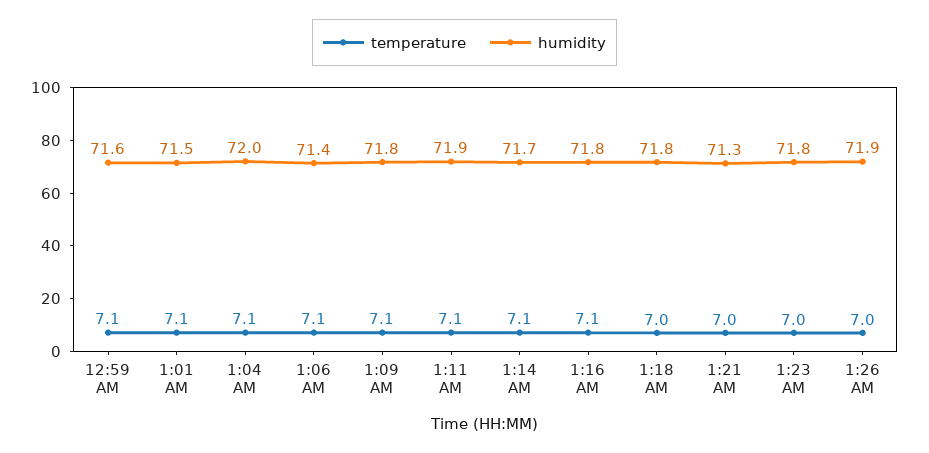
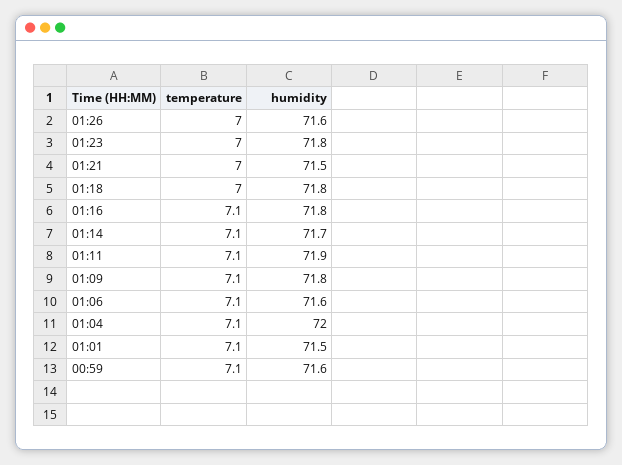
  {
    "temperature": {
      "12:59 AM": 7.1,
      "1:01 AM": 7.1,
      "1:04 AM": 7.1,
      "1:06 AM": 7.1,
      "1:09 AM": 7.1,
      "1:11 AM": 7.1,
      "1:14 AM": 7.1,
      "1:16 AM": 7.1,
      "1:18 AM": 7,
      "1:21 AM": 7,
      "1:23 AM": 7,
      "1:26 AM": 7
    },
    "humidity": {
      "12:59 AM": 71.6,
      "1:01 AM": 71.5,
      "1:04 AM": 72,
-     "1:06 AM": 71.4,
+     "1:06 AM": 71.6,
      "1:09 AM": 71.8,
      "1:11 AM": 71.9,
      "1:14 AM": 71.7,
      "1:16 AM": 71.8,
      "1:18 AM": 71.8,
-     "1:21 AM": 71.3,
+     "1:21 AM": 71.5,
      "1:23 AM": 71.8,
-     "1:26 AM": 71.9
+     "1:26 AM": 71.6
    }
  }

